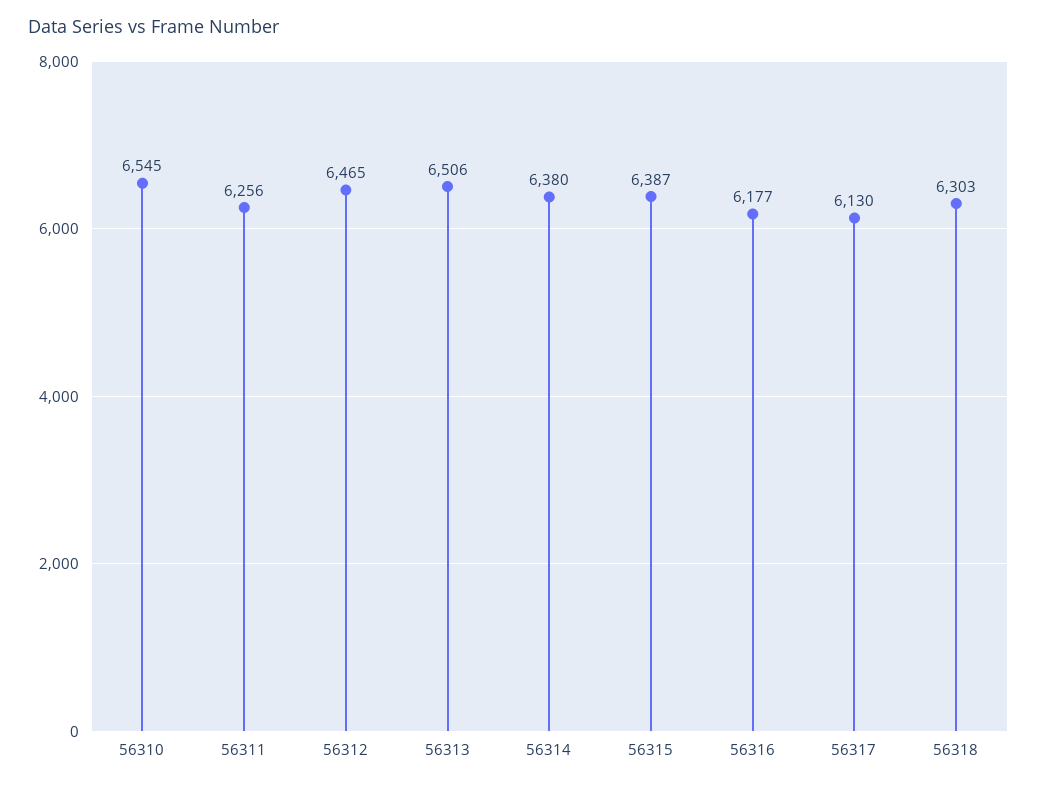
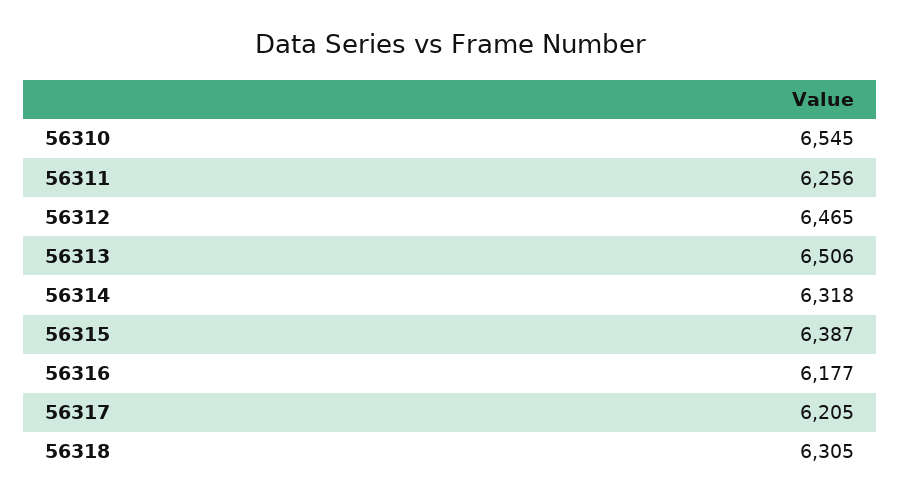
  {
    "56310": 6545,
    "56311": 6256,
    "56312": 6465,
    "56313": 6506,
-   "56314": 6380,
+   "56314": 6318,
    "56315": 6387,
    "56316": 6177,
-   "56317": 6130,
+   "56317": 6205,
-   "56318": 6303
+   "56318": 6305
  }

